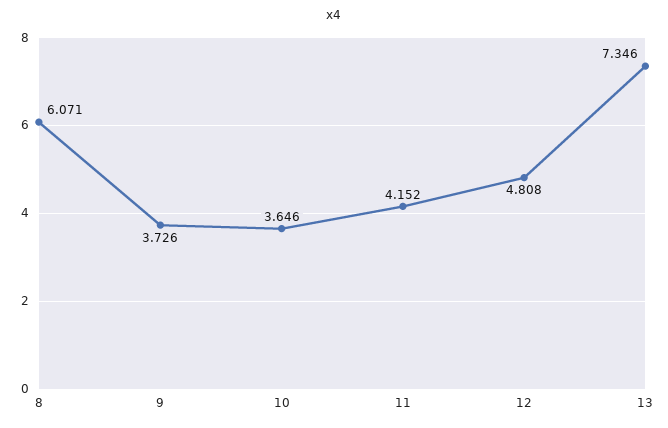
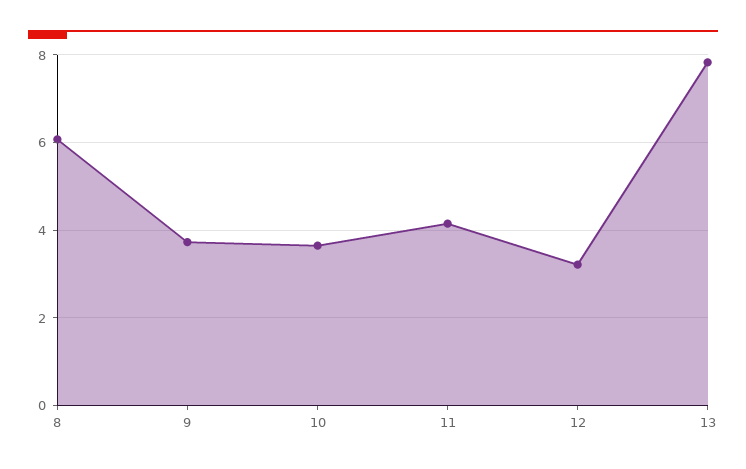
  {
    "8": 6.071,
    "9": 3.726,
    "10": 3.646,
    "11": 4.152,
-   "12": 4.808,
+   "12": 3.2,
-   "13": 7.346
+   "13": 7.8
  }

